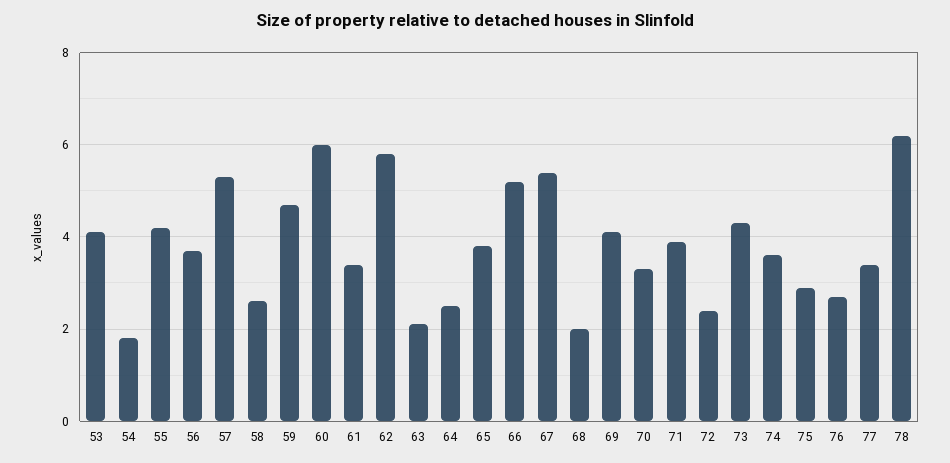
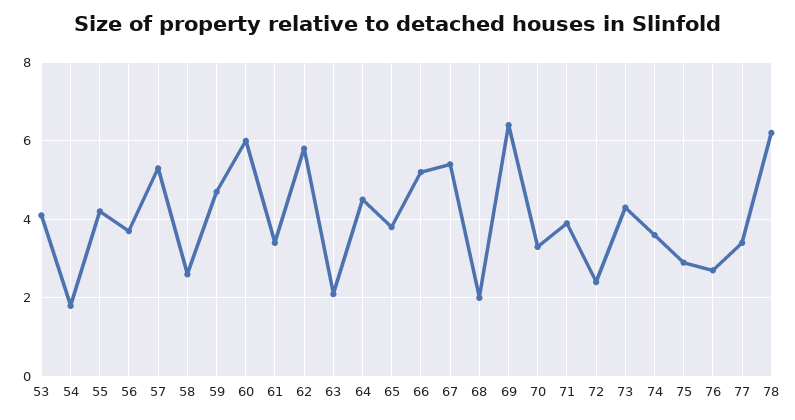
  {
    "53": 4,
    "54": 2,
    "55": 4,
    "56": 3.5,
    "57": 5.5,
    "58": 2.5,
    "59": 4.5,
    "60": 6,
    "61": 3.5,
    "62": 6,
    "63": 2,
-   "64": 2.5,
+   "64": 4.5,
    "65": 4,
    "66": 5,
    "67": 5.5,
    "68": 2,
-   "69": 4,
+   "69": 6.5,
    "70": 3.5,
    "71": 4,
    "72": 2.5,
    "73": 4.5,
    "74": 3.5,
    "75": 3,
    "76": 2.5,
    "77": 3.5,
    "78": 6
  }

